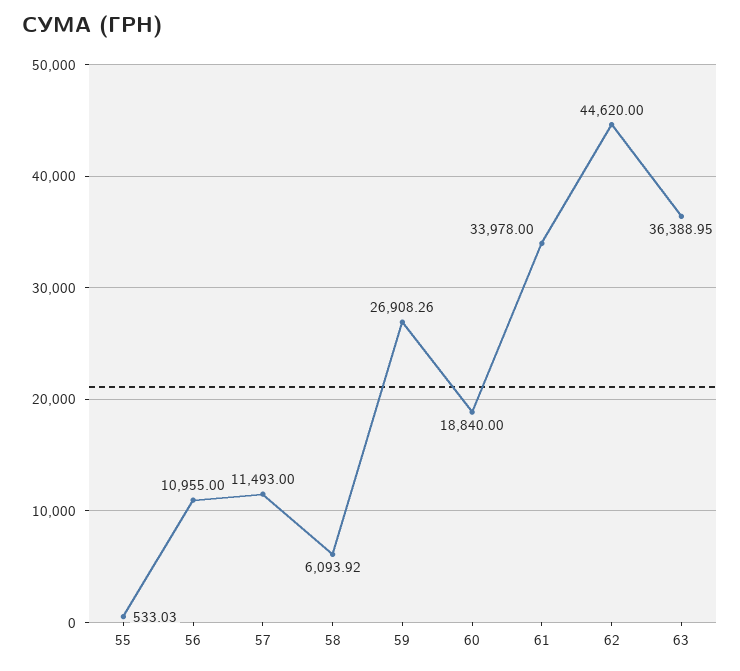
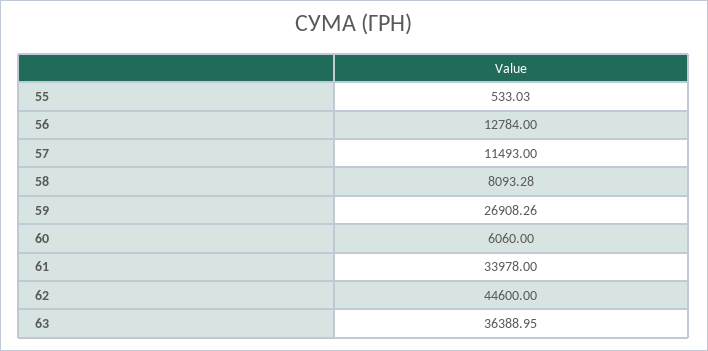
  {
    "55": 533.03,
-   "56": 10955,
+   "56": 12784,
    "57": 11493,
-   "58": 6093.92,
+   "58": 8093.28,
    "59": 26908.26,
-   "60": 18840,
+   "60": 6060,
    "61": 33978,
-   "62": 44620,
+   "62": 44600,
    "63": 36388.95
  }

